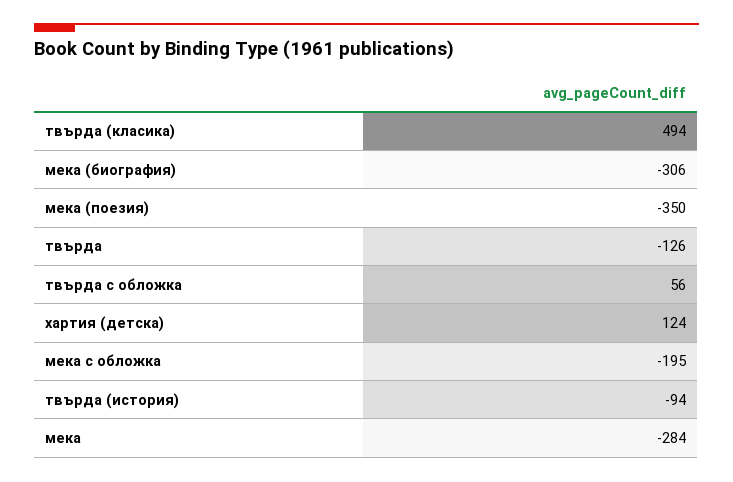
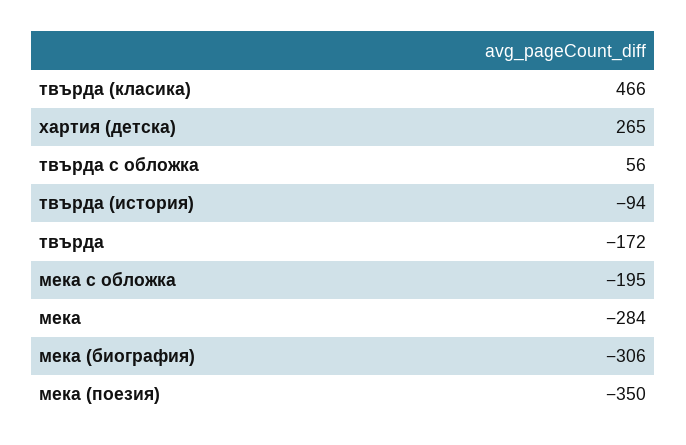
  {
-   "твърда (класика)": 494,
+   "твърда (класика)": 466,
    "мека (биография)": -306,
    "мека (поезия)": -350,
-   "твърда": -126,
+   "твърда": -172,
    "твърда с обложка": 56,
-   "хартия (детска)": 124,
+   "хартия (детска)": 265,
    "мека с обложка": -195,
    "твърда (история)": -94,
    "мека": -284
  }

